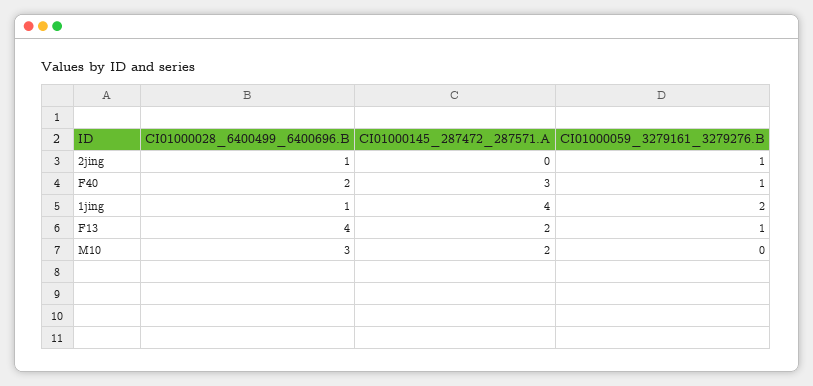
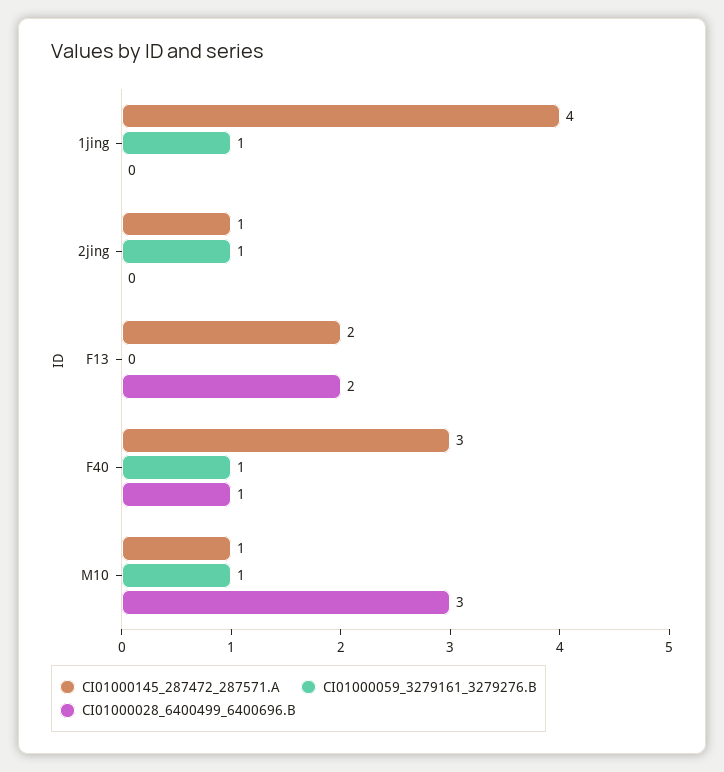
  {
    "CI01000028_6400499_6400696.B": {
-     "2jing": 1,
+     "2jing": 0,
-     "F40": 2,
+     "F40": 1,
-     "1jing": 1,
+     "1jing": 0,
-     "F13": 4,
+     "F13": 2,
      "M10": 3
    },
    "CI01000145_287472_287571.A": {
-     "2jing": 0,
+     "2jing": 1,
      "F40": 3,
      "1jing": 4,
      "F13": 2,
-     "M10": 2
+     "M10": 1
    },
    "CI01000059_3279161_3279276.B": {
      "2jing": 1,
      "F40": 1,
-     "1jing": 2,
+     "1jing": 1,
-     "F13": 1,
+     "F13": 0,
-     "M10": 0
+     "M10": 1
    }
  }

